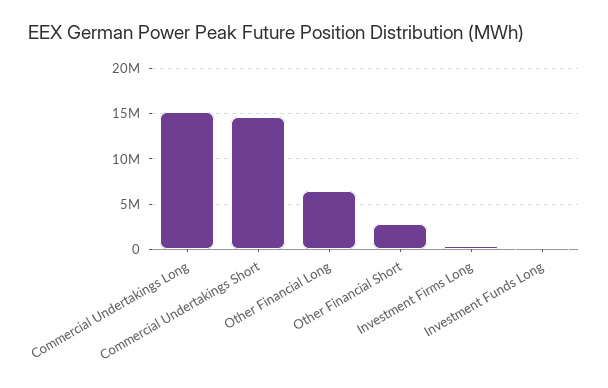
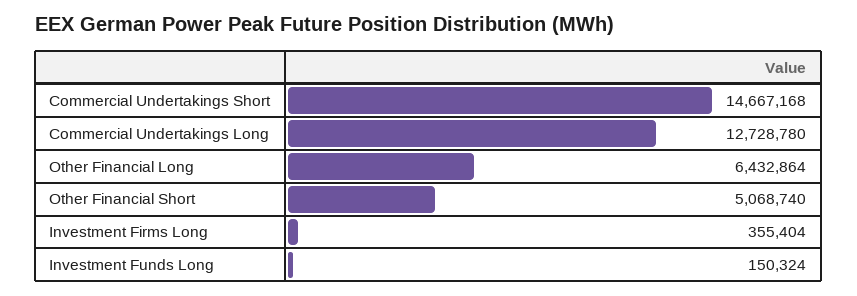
  {
-   "Commercial Undertakings Long": 15000000,
+   "Commercial Undertakings Long": 12728780,
    "Commercial Undertakings Short": 14667168,
    "Other Financial Long": 6432864,
-   "Other Financial Short": 3000000,
+   "Other Financial Short": 5068740,
    "Investment Firms Long": 355404,
    "Investment Funds Long": 150324
  }

